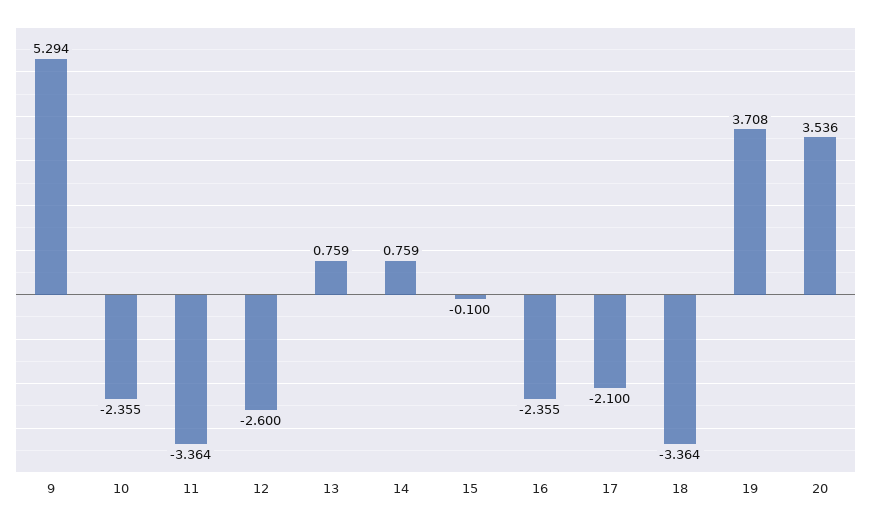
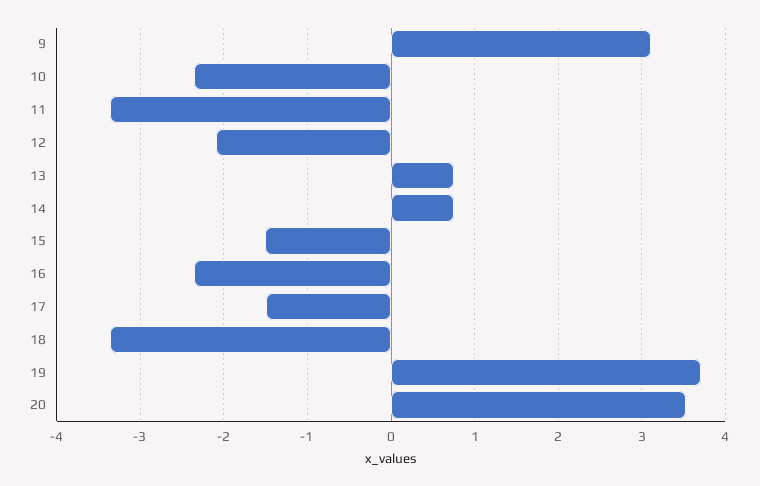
  {
-   "9": 5.294,
+   "9": 3.1,
    "10": -2.355,
    "11": -3.364,
-   "12": -2.6,
+   "12": -2.1,
    "13": 0.759,
    "14": 0.759,
-   "15": -0.1,
+   "15": -1.5,
    "16": -2.355,
-   "17": -2.1,
+   "17": -1.5,
    "18": -3.364,
    "19": 3.708,
    "20": 3.536
  }

